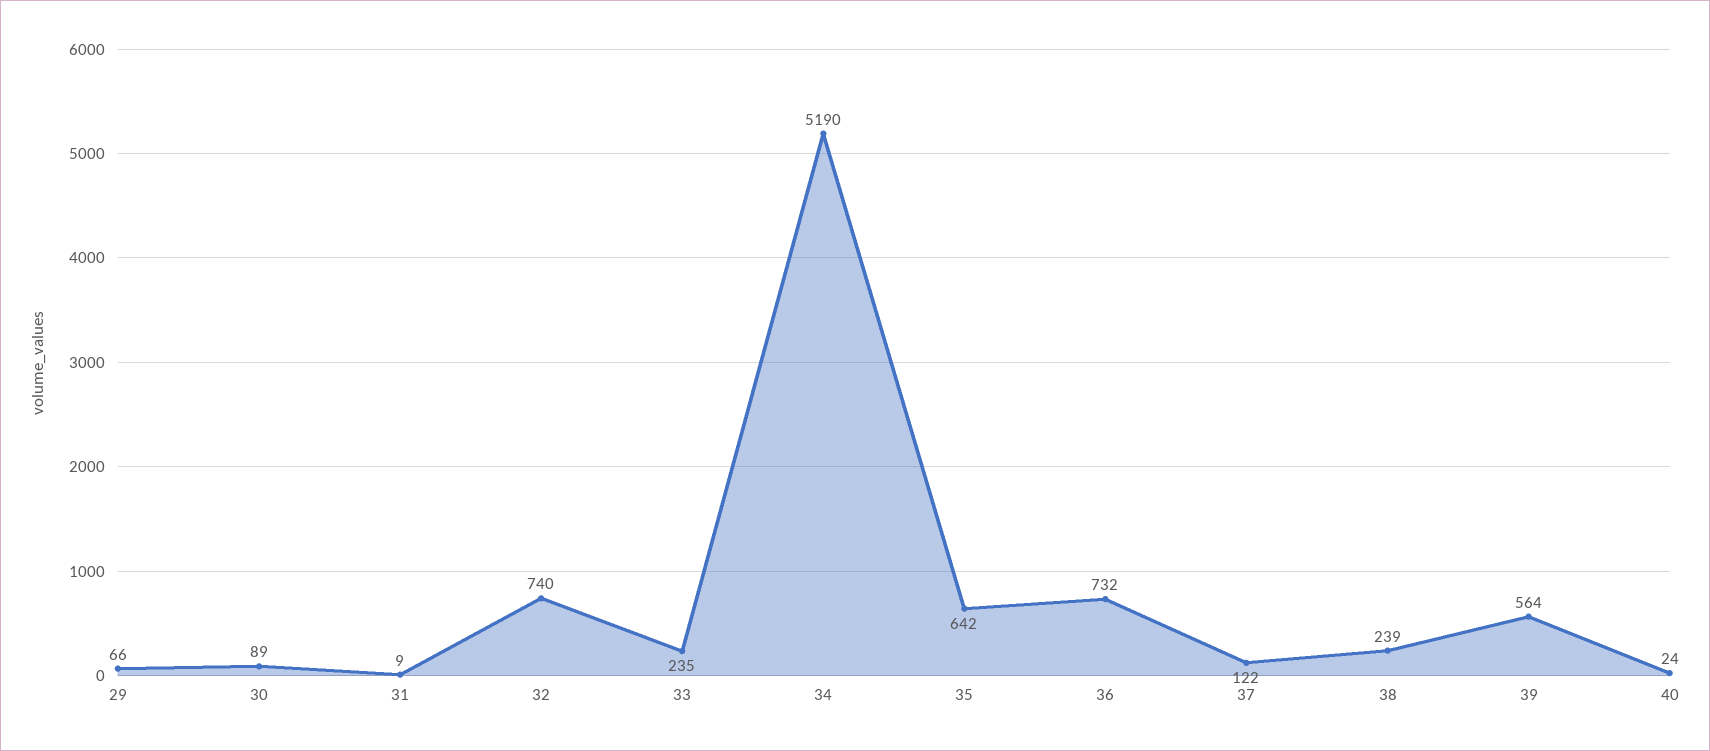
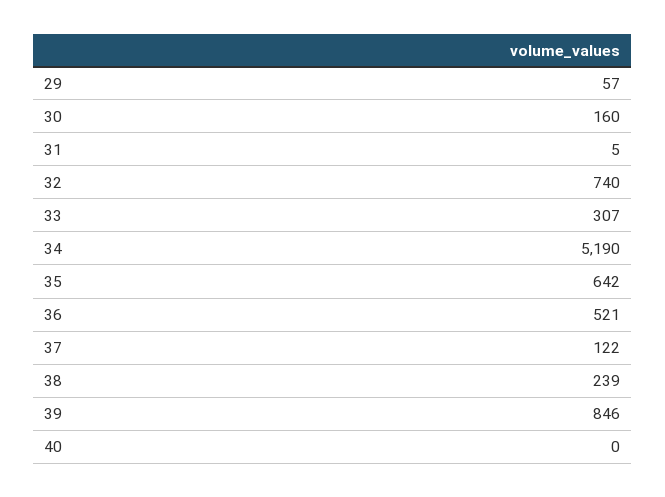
  {
-   "29": 66,
+   "29": 57,
-   "30": 89,
+   "30": 160,
-   "31": 9,
+   "31": 5,
    "32": 740,
-   "33": 235,
+   "33": 307,
    "34": 5190,
    "35": 642,
-   "36": 732,
+   "36": 521,
    "37": 122,
    "38": 239,
-   "39": 564,
+   "39": 846,
-   "40": 24
+   "40": 0
  }

